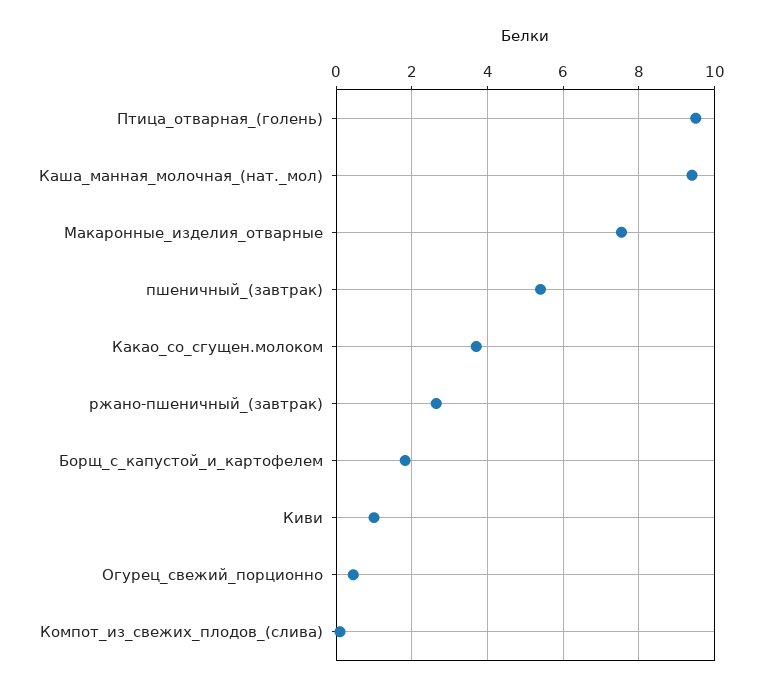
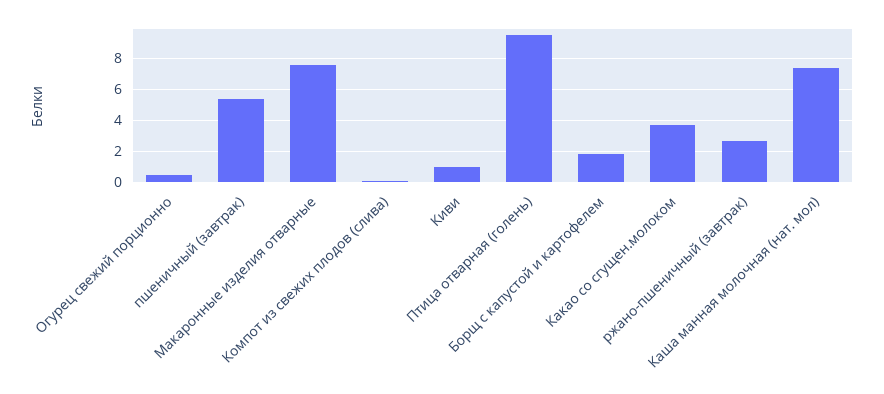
  {
    "Птица_отварная_(голень)": 9.6,
-   "Каша_манная_молочная_(нат._мол)": 9.4,
+   "Каша_манная_молочная_(нат._мол)": 7.5,
    "Макаронные_изделия_отварные": 7.6,
    "пшеничный_(завтрак)": 5.4,
    "Какао_со_сгущен.молоком": 3.8,
    "ржано-пшеничный_(завтрак)": 2.6,
    "Борщ_с_капустой_и_картофелем": 1.8,
    "Киви": 1,
    "Огурец_свежий_порционно": 0.4,
    "Компот_из_свежих_плодов_(слива)": 0.2
  }

